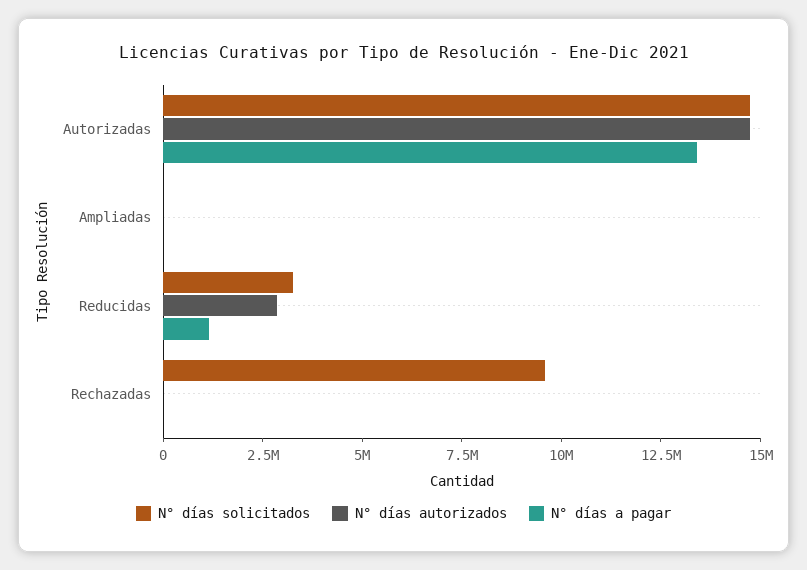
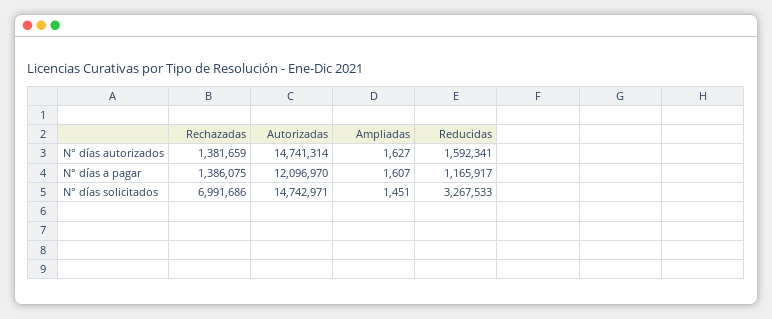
  {
    "N° días solicitados": {
      "Autorizadas": 14742971,
      "Ampliadas": 1451,
      "Reducidas": 3267533,
-     "Rechazadas": 9500000
+     "Rechazadas": 6991686
    },
    "N° días autorizados": {
      "Autorizadas": 14741314,
      "Ampliadas": 1627,
-     "Reducidas": 3000000,
+     "Reducidas": 1592341,
-     "Rechazadas": 0
+     "Rechazadas": 1381659
    },
    "N° días a pagar": {
-     "Autorizadas": 13500000,
+     "Autorizadas": 12096970,
      "Ampliadas": 1607,
      "Reducidas": 1165917,
-     "Rechazadas": 0
+     "Rechazadas": 1386075
    }
  }

